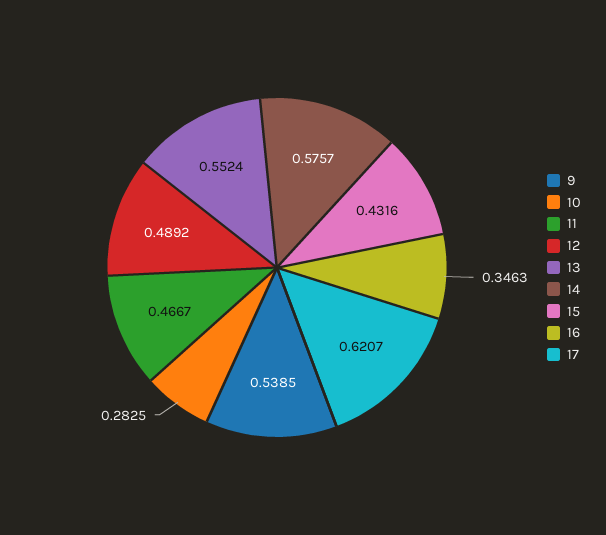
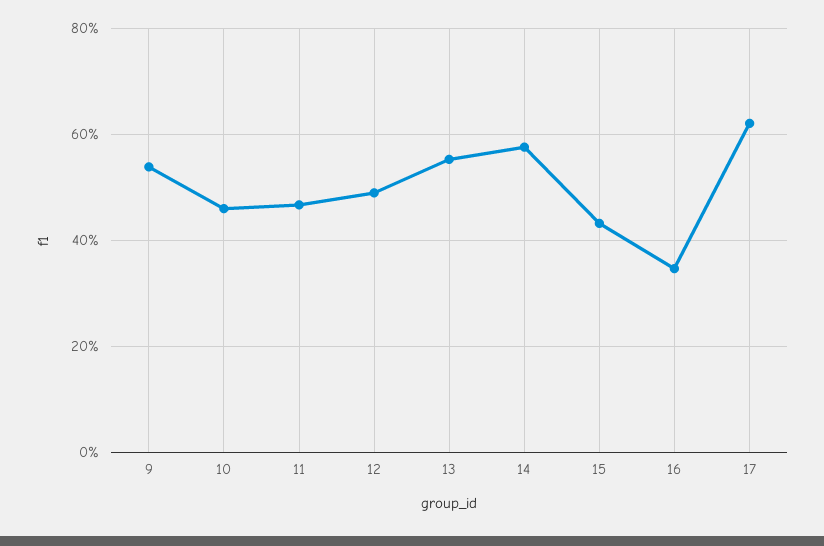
  {
    "9": 0.5385,
-   "10": 0.2825,
+   "10": 0.46,
    "11": 0.4667,
    "12": 0.4892,
    "13": 0.5524,
    "14": 0.5757,
    "15": 0.4316,
    "16": 0.3463,
    "17": 0.6207
  }

